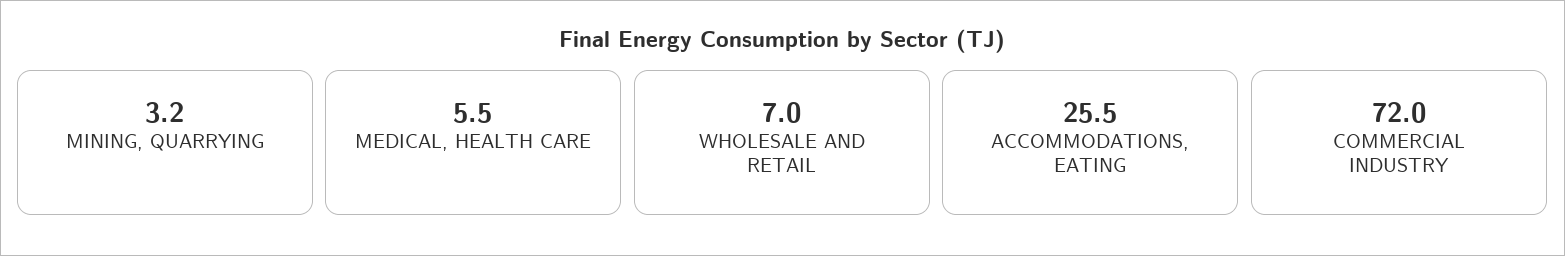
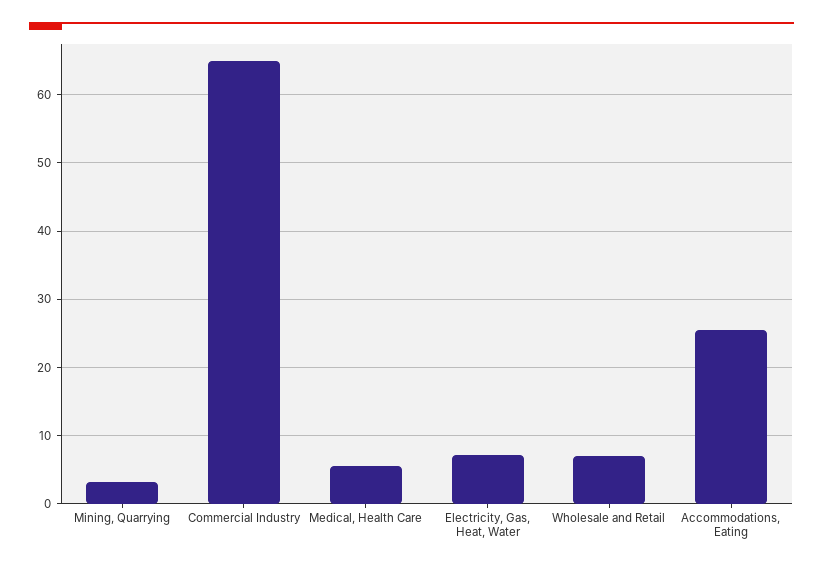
  {
    "MINING, QUARRYING": 3.2,
    "MEDICAL, HEALTH CARE": 5.5,
    "WHOLESALE AND RETAIL": 7,
    "ACCOMMODATIONS, EATING": 25.5,
-   "COMMERCIAL INDUSTRY": 72
+   "COMMERCIAL INDUSTRY": 65,
+   "Electricity, Gas, Heat, Water": 7
  }

